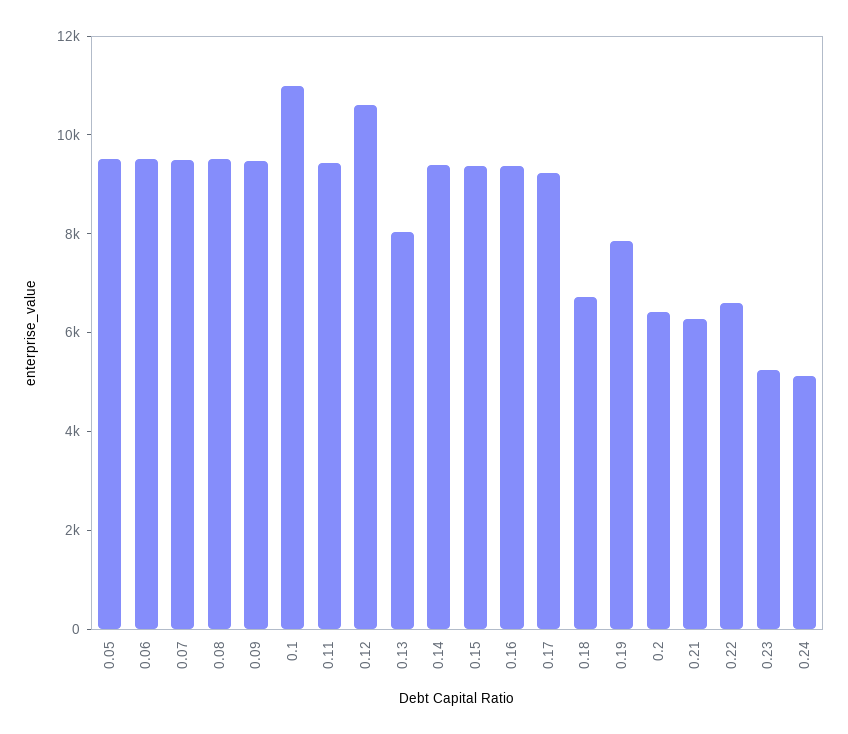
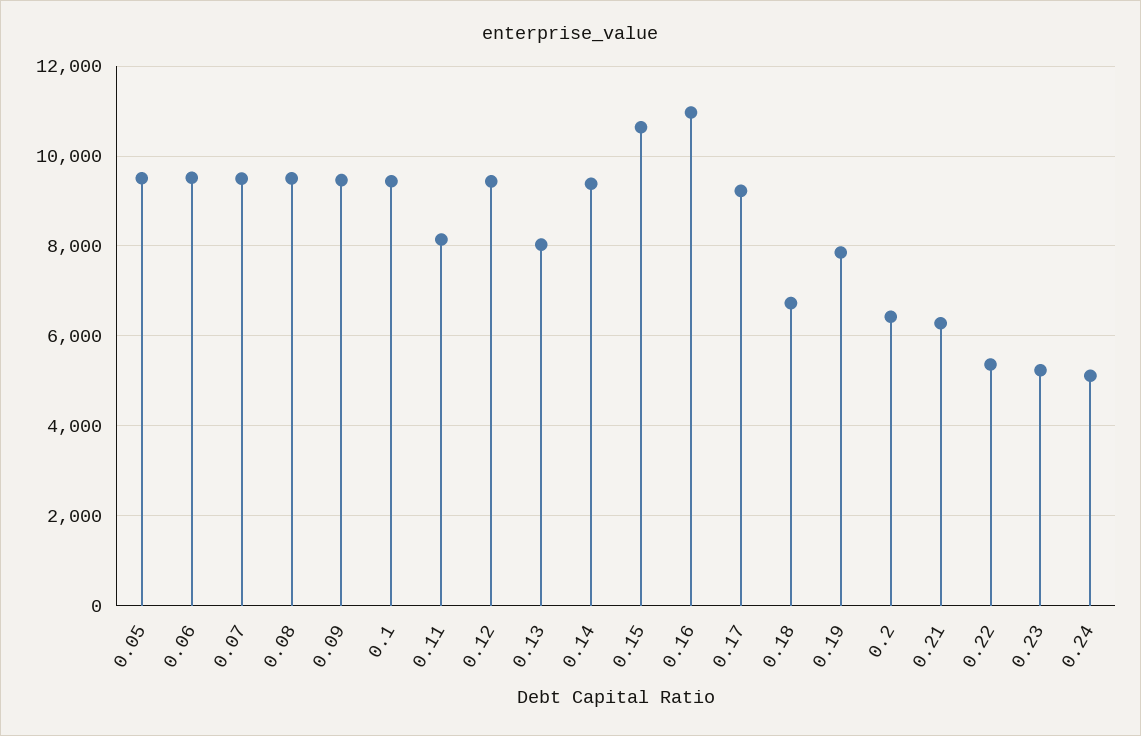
  {
    "0.05": 9600,
    "0.06": 9600,
    "0.07": 9400,
    "0.08": 9600,
    "0.09": 9400,
-   "0.1": 11000,
+   "0.1": 9400,
-   "0.11": 9500,
+   "0.11": 8200,
-   "0.12": 10500,
+   "0.12": 9400,
    "0.13": 8000,
    "0.14": 9400,
-   "0.15": 9500,
+   "0.15": 10600,
-   "0.16": 9500,
+   "0.16": 11000,
    "0.17": 9200,
    "0.18": 6800,
    "0.19": 7800,
    "0.2": 6400,
    "0.21": 6200,
-   "0.22": 6500,
+   "0.22": 5400,
    "0.23": 5200,
    "0.24": 5200
  }

